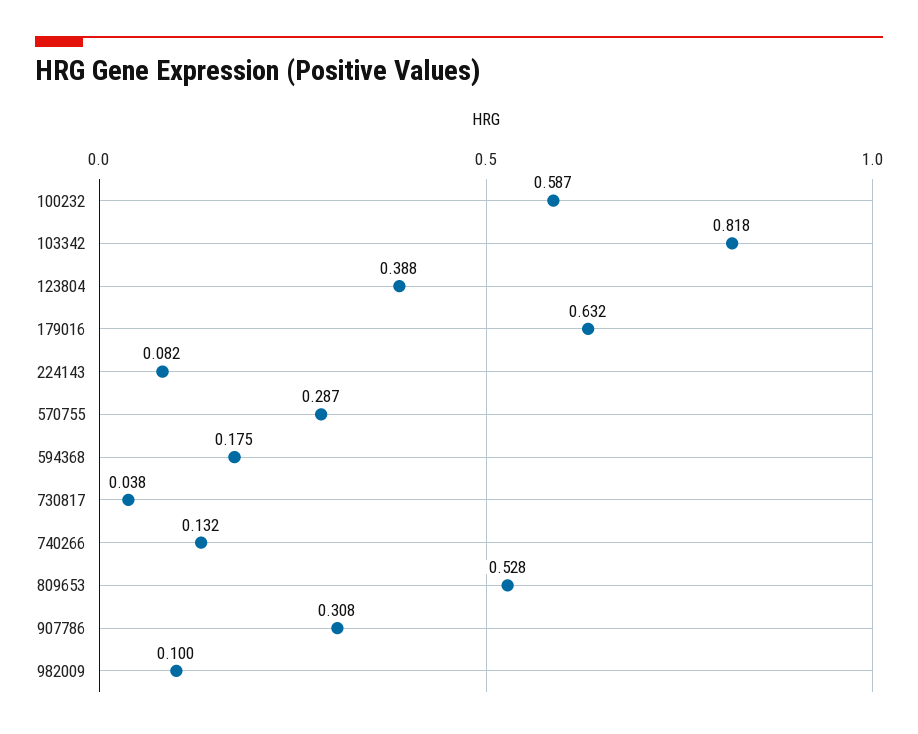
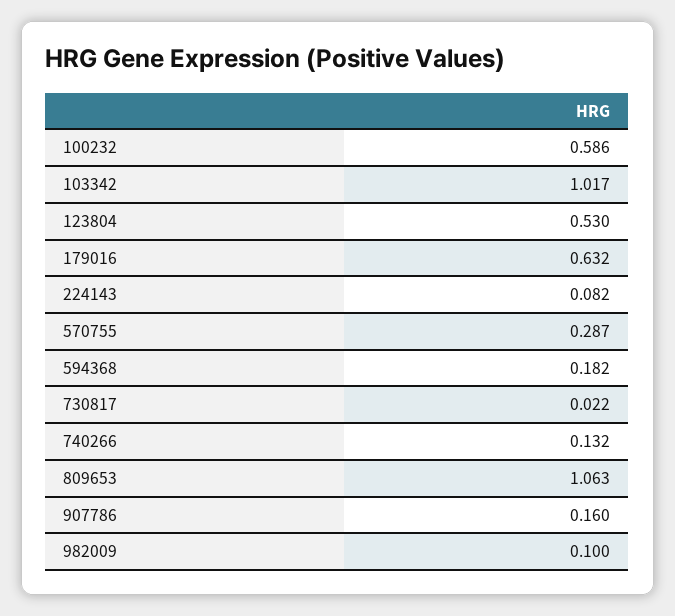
  {
-   "100232": 0.587,
+   "100232": 0.586,
-   "103342": 0.818,
+   "103342": 1.017,
-   "123804": 0.388,
+   "123804": 0.53,
    "179016": 0.632,
    "224143": 0.082,
    "570755": 0.287,
-   "594368": 0.175,
+   "594368": 0.182,
-   "730817": 0.038,
+   "730817": 0.022,
    "740266": 0.132,
-   "809653": 0.528,
+   "809653": 1.063,
-   "907786": 0.308,
+   "907786": 0.16,
    "982009": 0.1
  }

